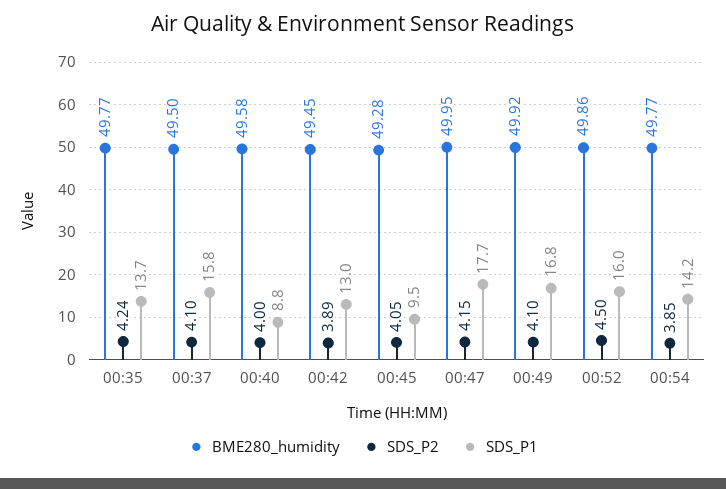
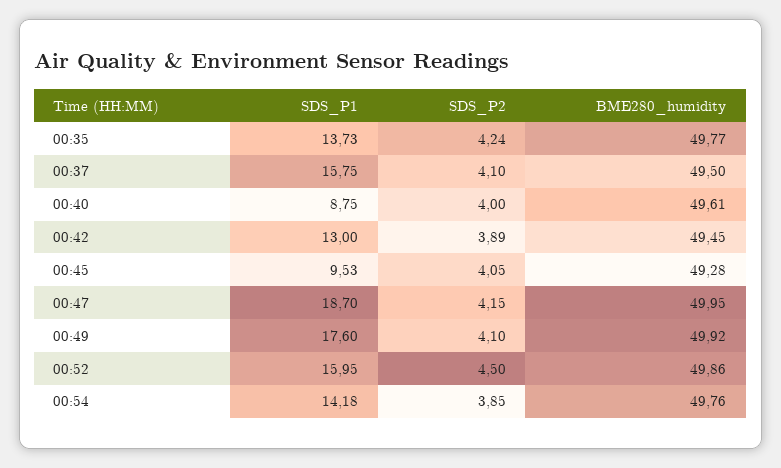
  {
    "BME280_humidity": {
      "00:35": 49.77,
      "00:37": 49.5,
-     "00:40": 49.58,
+     "00:40": 49.61,
      "00:42": 49.45,
      "00:45": 49.28,
      "00:47": 49.95,
      "00:49": 49.92,
      "00:52": 49.86,
-     "00:54": 49.77
+     "00:54": 49.76
    },
    "SDS_P2": {
      "00:35": 4.24,
      "00:37": 4.1,
      "00:40": 4,
      "00:42": 3.89,
      "00:45": 4.05,
      "00:47": 4.15,
      "00:49": 4.1,
      "00:52": 4.5,
      "00:54": 3.85
    },
    "SDS_P1": {
      "00:35": 13.73,
      "00:37": 15.75,
      "00:40": 8.75,
      "00:42": 13,
      "00:45": 9.53,
-     "00:47": 17.7,
+     "00:47": 18.7,
-     "00:49": 16.8,
+     "00:49": 17.6,
      "00:52": 15.95,
      "00:54": 14.18
    }
  }

